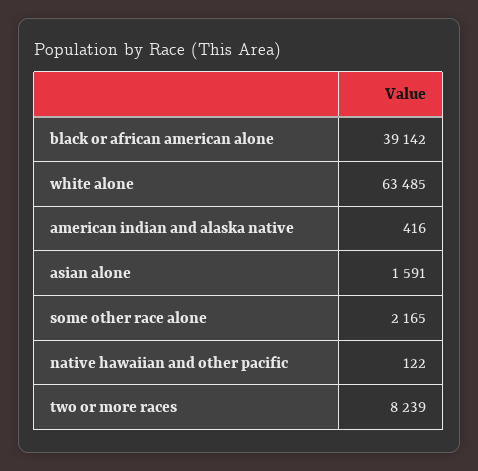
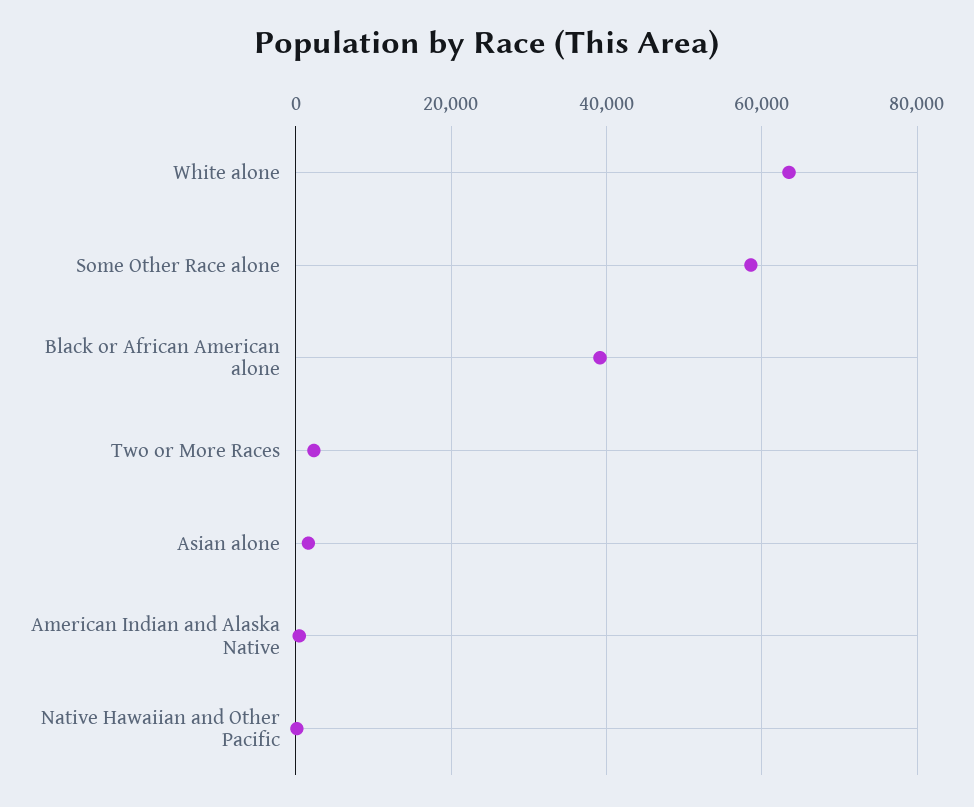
  {
    "black or african american alone": 39142,
    "white alone": 63485,
    "american indian and alaska native": 416,
    "asian alone": 1591,
-   "some other race alone": 2165,
+   "some other race alone": 58000,
    "native hawaiian and other pacific": 122,
-   "two or more races": 8239
+   "two or more races": 2000
  }

